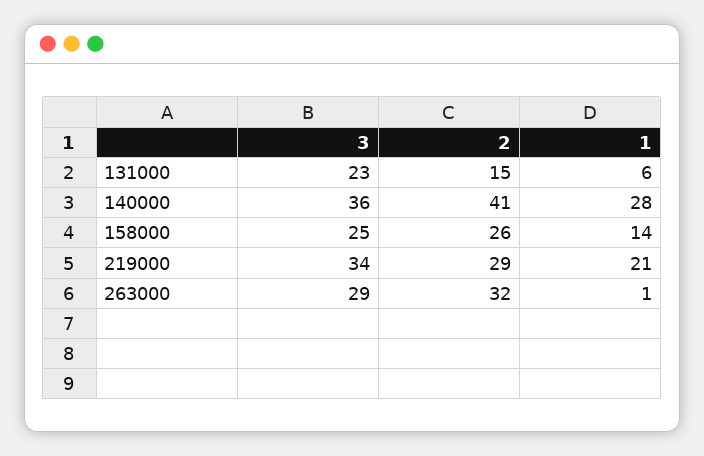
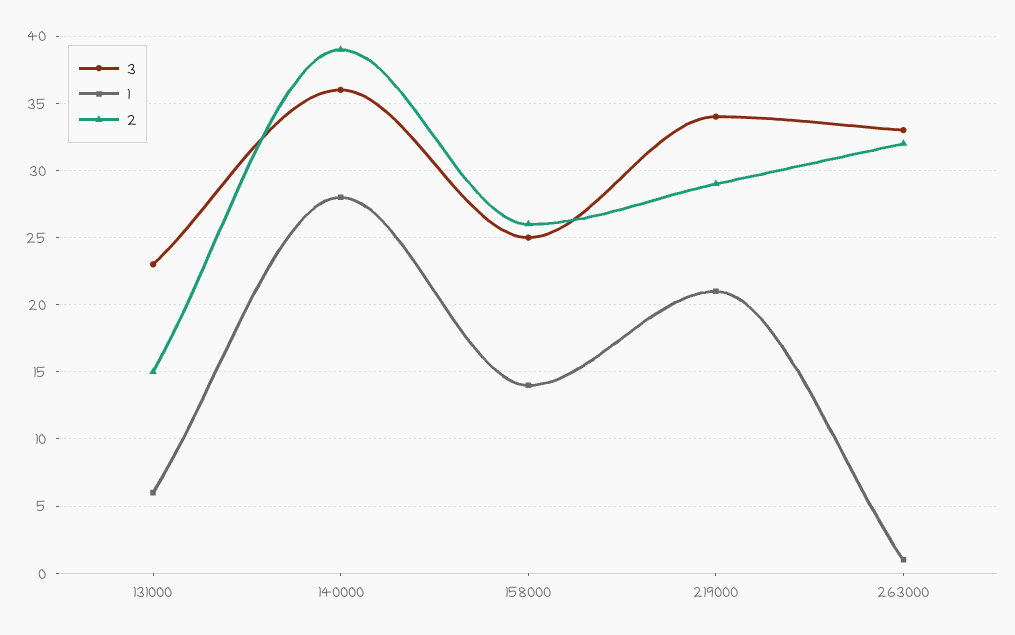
  {
    "3": {
      "131000": 23,
      "140000": 36,
      "158000": 25,
      "219000": 34,
-     "263000": 29
+     "263000": 33
    },
    "2": {
      "131000": 15,
-     "140000": 41,
+     "140000": 39,
      "158000": 26,
      "219000": 29,
      "263000": 32
    },
    "1": {
      "131000": 6,
      "140000": 28,
      "158000": 14,
      "219000": 21,
      "263000": 1
    }
  }

